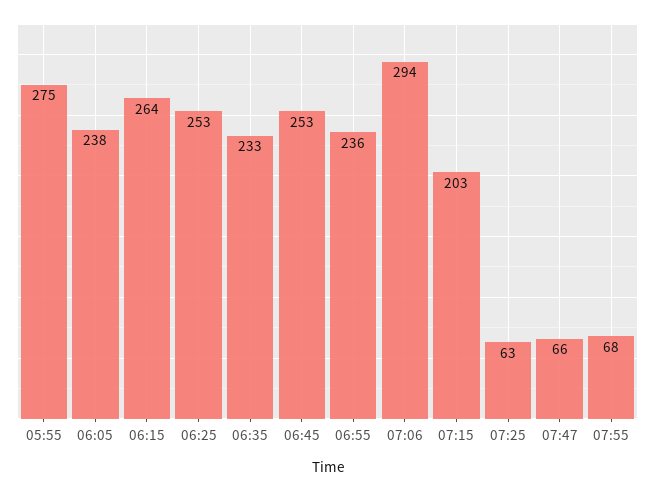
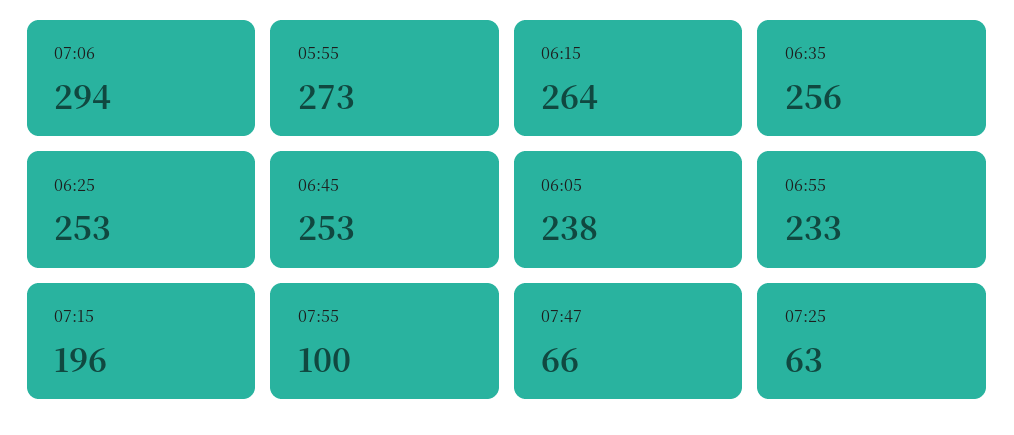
  {
-   "05:55": 275,
+   "05:55": 273,
    "06:05": 238,
    "06:15": 264,
    "06:25": 253,
-   "06:35": 233,
+   "06:35": 256,
    "06:45": 253,
-   "06:55": 236,
+   "06:55": 233,
    "07:06": 294,
-   "07:15": 203,
+   "07:15": 196,
    "07:25": 63,
    "07:47": 66,
-   "07:55": 68
+   "07:55": 100
  }

